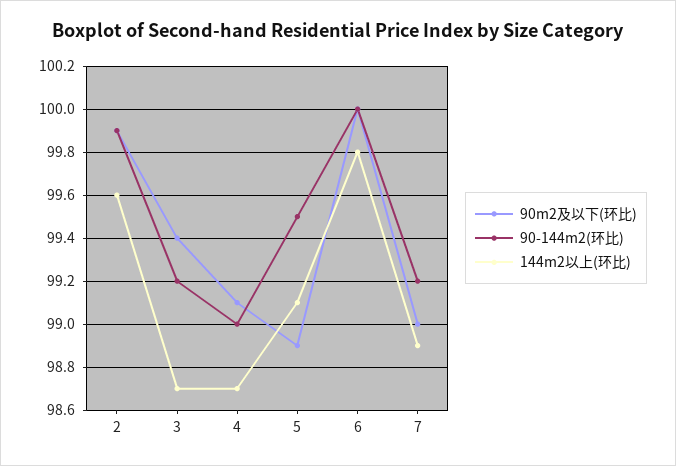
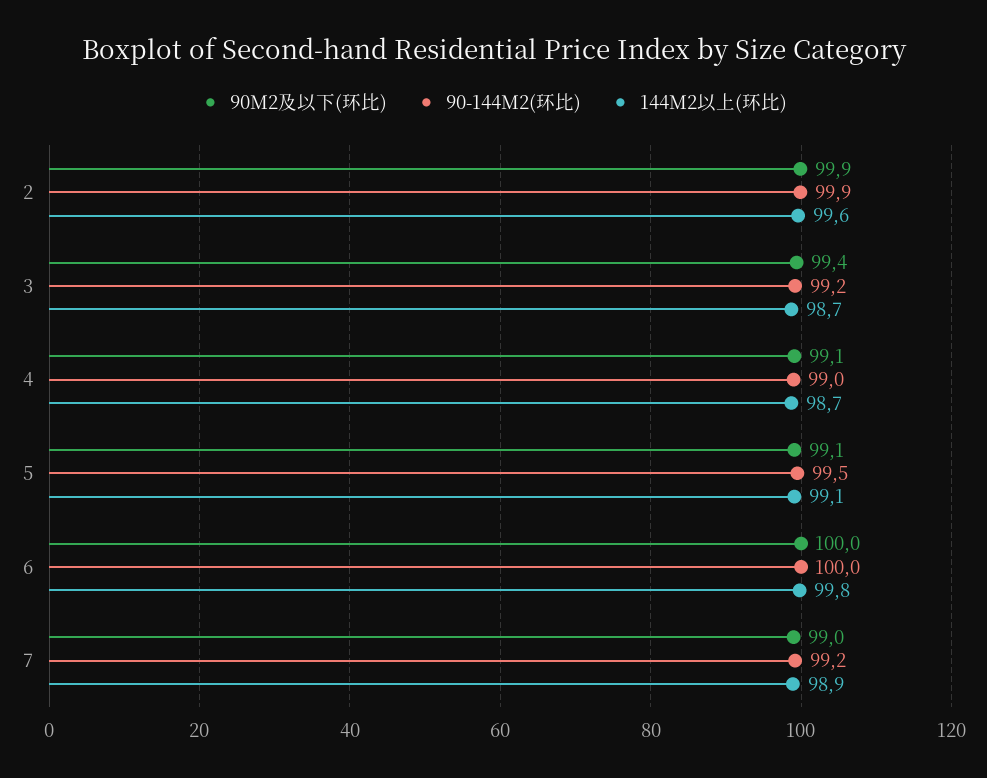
  {
    "90m2及以下(环比)": {
      "2": 99.9,
      "3": 99.4,
      "4": 99.1,
-     "5": 98.9,
+     "5": 99.1,
      "6": 100,
      "7": 99
    },
    "90-144m2(环比)": {
      "2": 99.9,
      "3": 99.2,
      "4": 99,
      "5": 99.5,
      "6": 100,
      "7": 99.2
    },
    "144m2以上(环比)": {
      "2": 99.6,
      "3": 98.7,
      "4": 98.7,
      "5": 99.1,
      "6": 99.8,
      "7": 98.9
    }
  }

